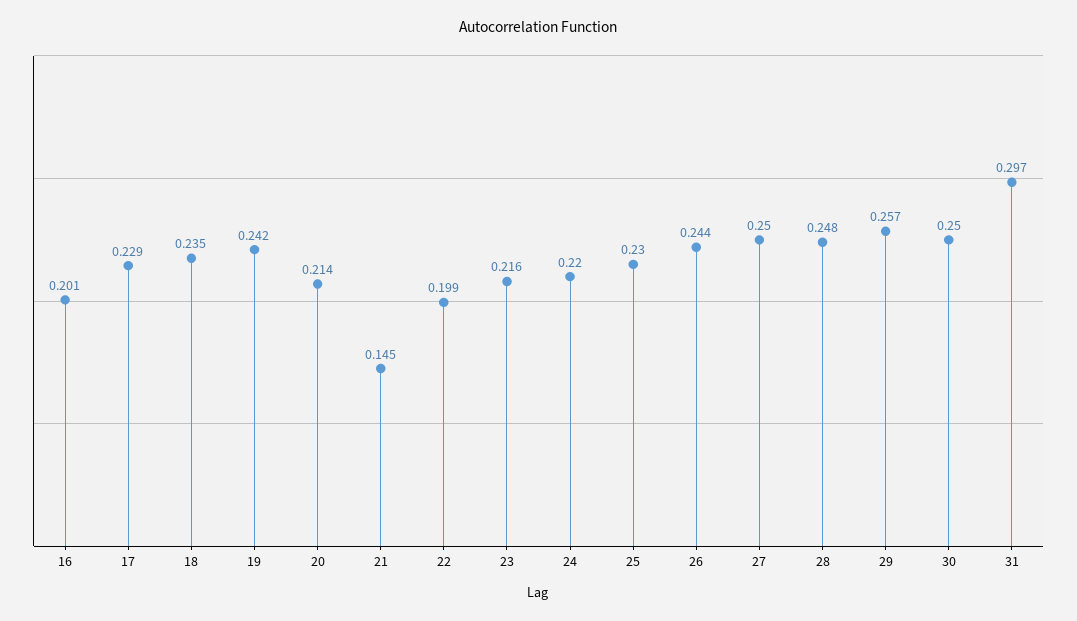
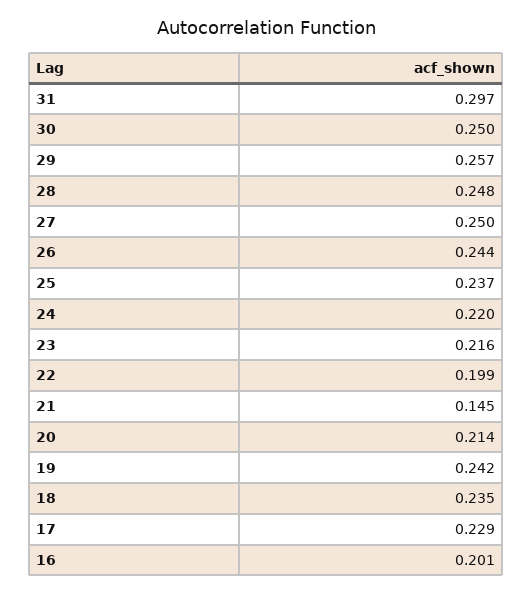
  {
    "16": 0.201,
    "17": 0.229,
    "18": 0.235,
    "19": 0.242,
    "20": 0.214,
    "21": 0.145,
    "22": 0.199,
    "23": 0.216,
    "24": 0.22,
-   "25": 0.23,
+   "25": 0.237,
    "26": 0.244,
    "27": 0.25,
    "28": 0.248,
    "29": 0.257,
    "30": 0.25,
    "31": 0.297
  }

